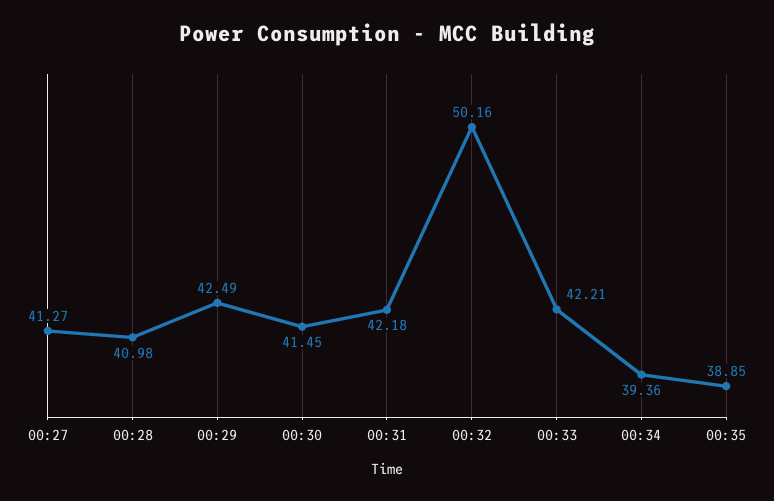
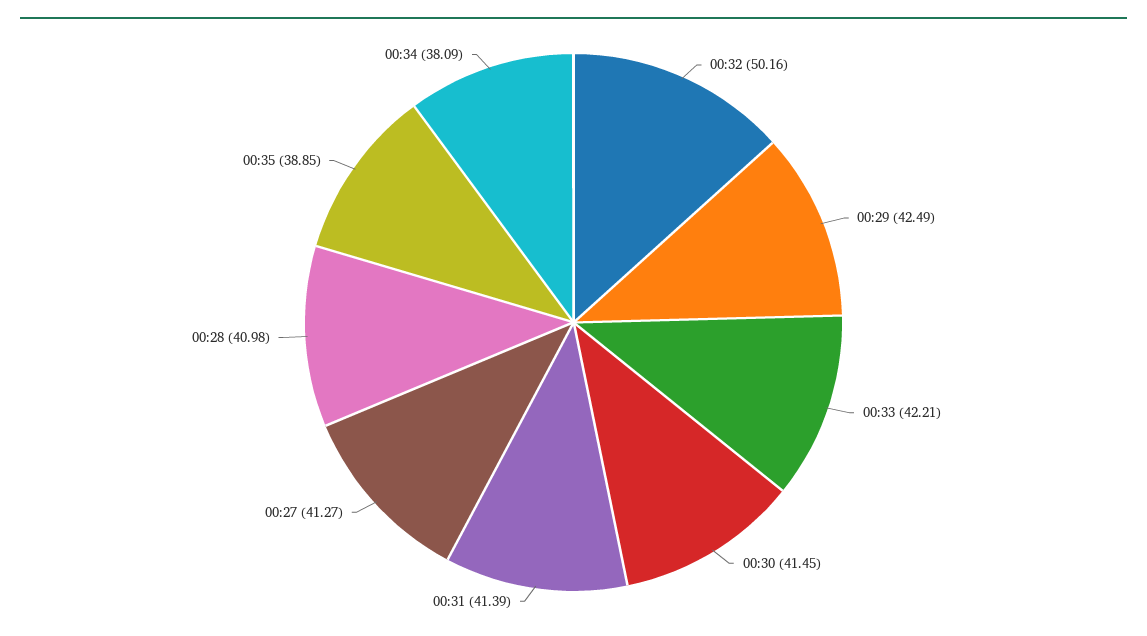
  {
    "00:27": 41.27,
    "00:28": 40.98,
    "00:29": 42.49,
    "00:30": 41.45,
-   "00:31": 42.18,
+   "00:31": 41.39,
    "00:32": 50.16,
    "00:33": 42.21,
-   "00:34": 39.36,
+   "00:34": 38.09,
    "00:35": 38.85
  }

